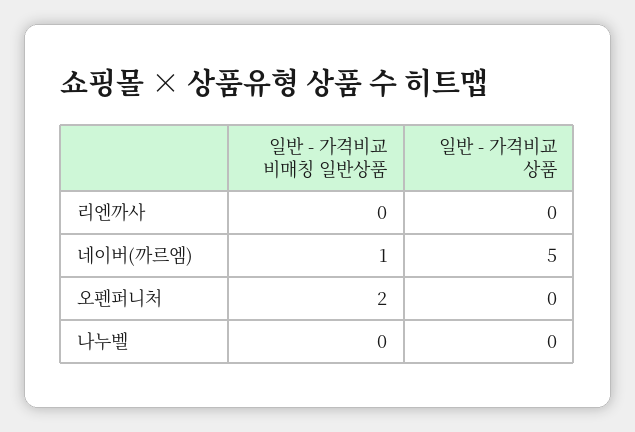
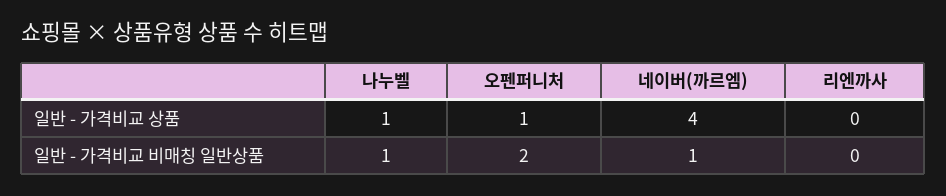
  {
    "일반 - 가격비교 비매칭 일반상품": {
      "리엔까사": 0,
      "네이버(까르엠)": 1,
      "오펜퍼니처": 2,
-     "나누벨": 0
+     "나누벨": 1
    },
    "일반 - 가격비교 상품": {
      "리엔까사": 0,
-     "네이버(까르엠)": 5,
+     "네이버(까르엠)": 4,
-     "오펜퍼니처": 0,
+     "오펜퍼니처": 1,
-     "나누벨": 0
+     "나누벨": 1
    }
  }

